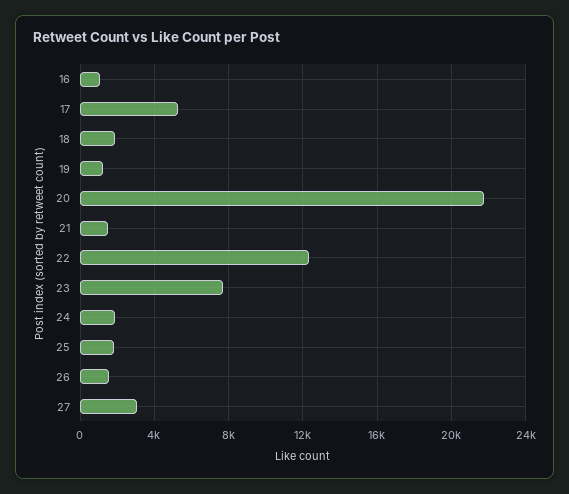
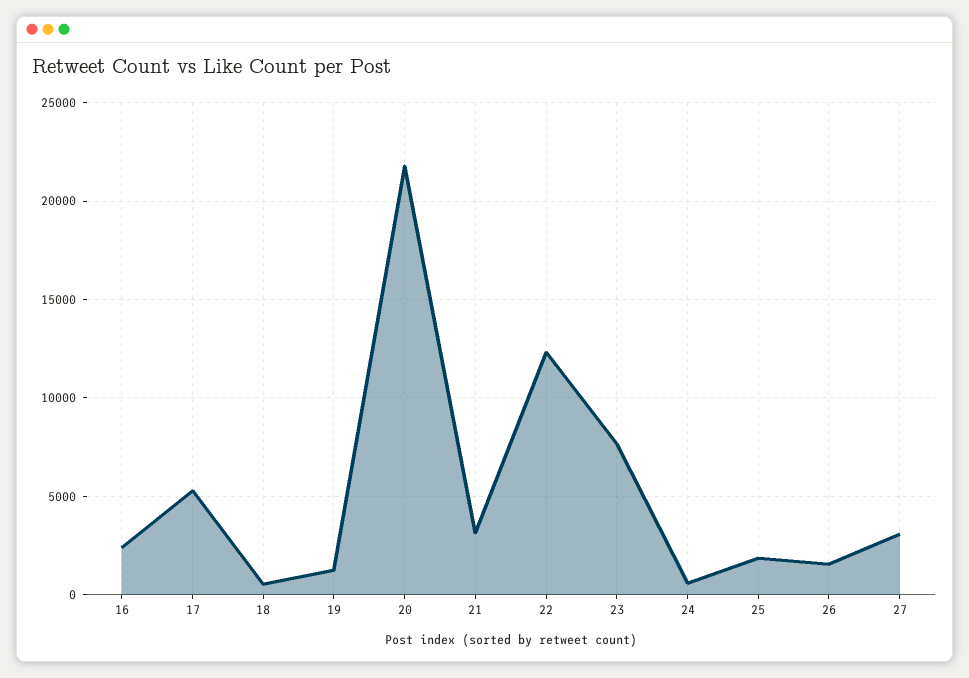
  {
-   "16": 1000,
+   "16": 2500,
    "17": 5500,
-   "18": 2000,
+   "18": 500,
    "19": 1000,
    "20": 22000,
-   "21": 1500,
+   "21": 3000,
    "22": 12500,
    "23": 7500,
-   "24": 2000,
+   "24": 500,
    "25": 2000,
    "26": 1500,
    "27": 3000
  }

